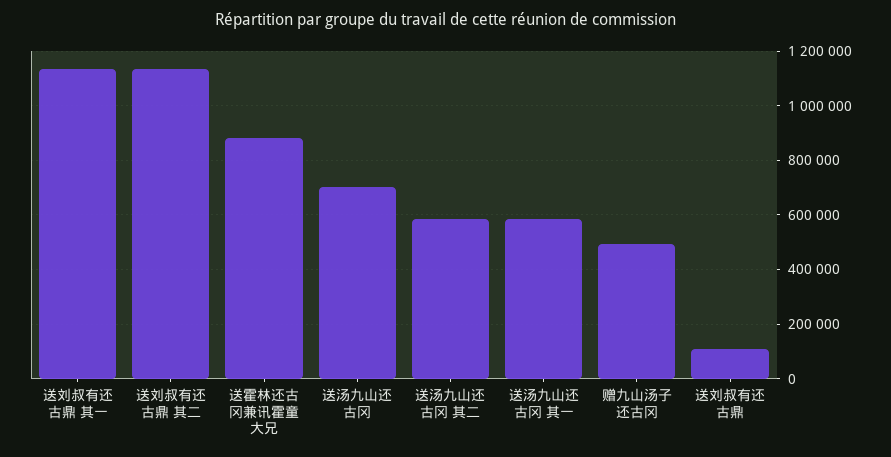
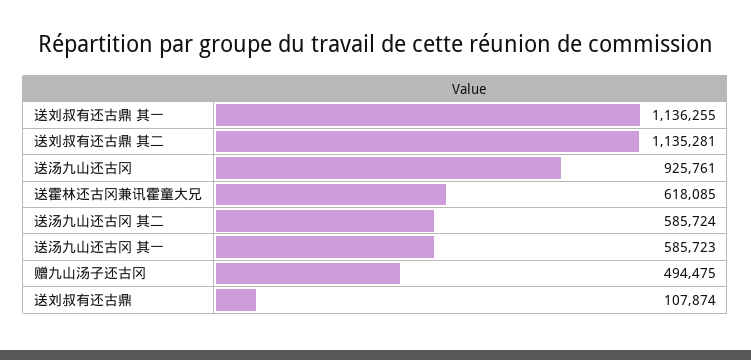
  {
    "送刘叔有还古鼎 其一": 1136255,
    "送刘叔有还古鼎 其二": 1135281,
-   "送霍林还古冈兼讯霍童大兄": 875000,
+   "送霍林还古冈兼讯霍童大兄": 618085,
-   "送汤九山还古冈": 700000,
+   "送汤九山还古冈": 925761,
    "送汤九山还古冈 其二": 585724,
    "送汤九山还古冈 其一": 585723,
    "赠九山汤子还古冈": 494475,
    "送刘叔有还古鼎": 107874
  }

